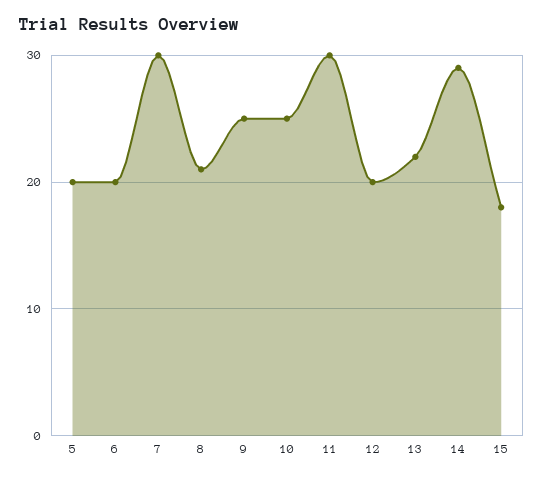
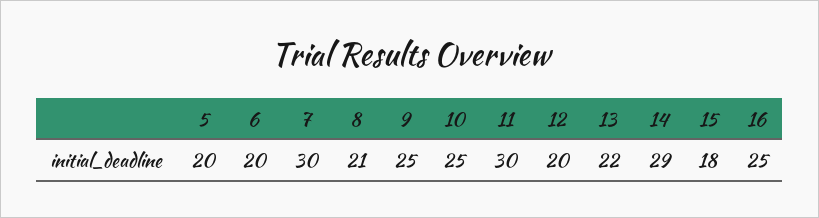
  {
    "5": 20,
    "6": 20,
    "7": 30,
    "8": 21,
    "9": 25,
    "10": 25,
    "11": 30,
    "12": 20,
    "13": 22,
    "14": 29,
-   "15": 18
+   "15": 18,
+   "16": 25
  }

